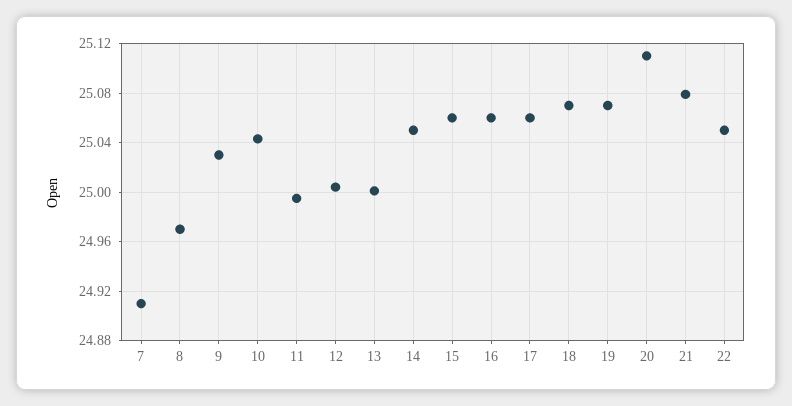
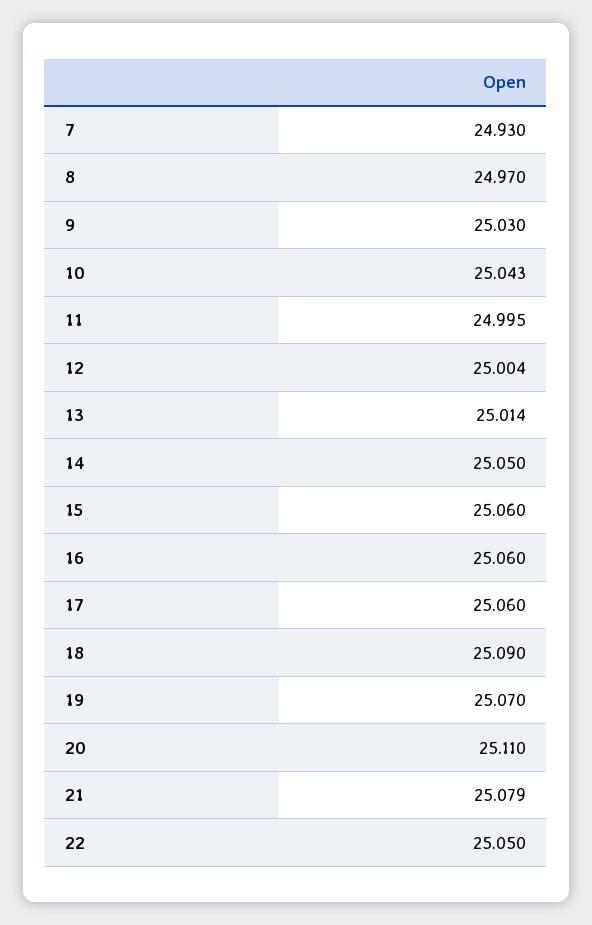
  {
-   "7": 24.91,
+   "7": 24.93,
    "8": 24.97,
    "9": 25.03,
    "10": 25.043,
    "11": 24.995,
    "12": 25.004,
-   "13": 25,
+   "13": 25.014,
    "14": 25.05,
    "15": 25.06,
    "16": 25.06,
    "17": 25.06,
-   "18": 25.07,
+   "18": 25.09,
    "19": 25.07,
    "20": 25.11,
    "21": 25.079,
    "22": 25.05
  }

